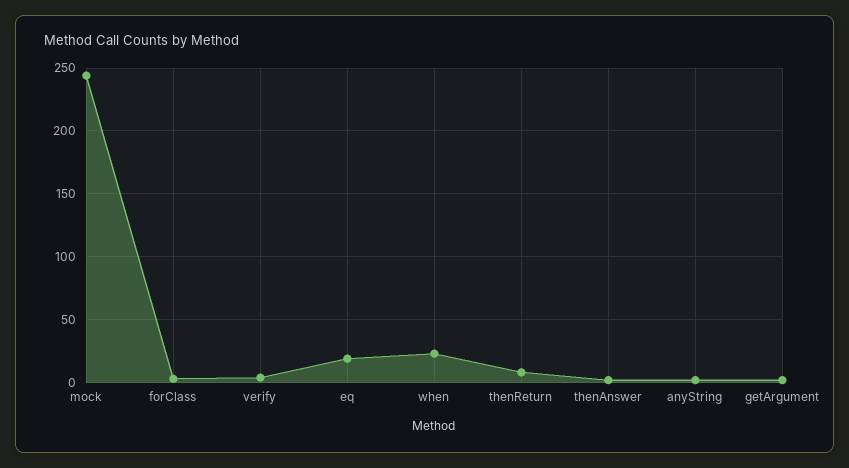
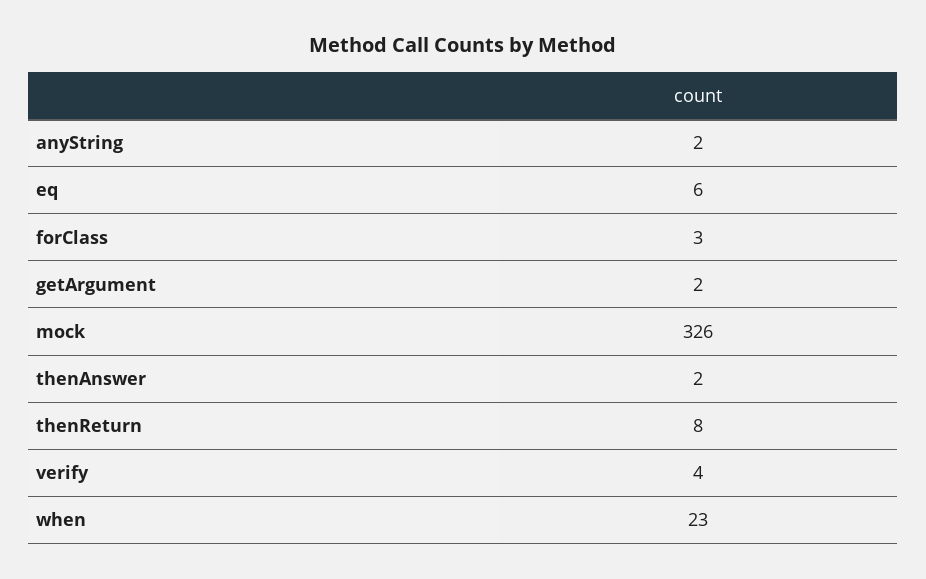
  {
-   "mock": 245,
+   "mock": 326,
    "forClass": 3,
    "verify": 4,
-   "eq": 20,
+   "eq": 6,
    "when": 23,
    "thenReturn": 8,
    "thenAnswer": 2,
    "anyString": 2,
    "getArgument": 2
  }

